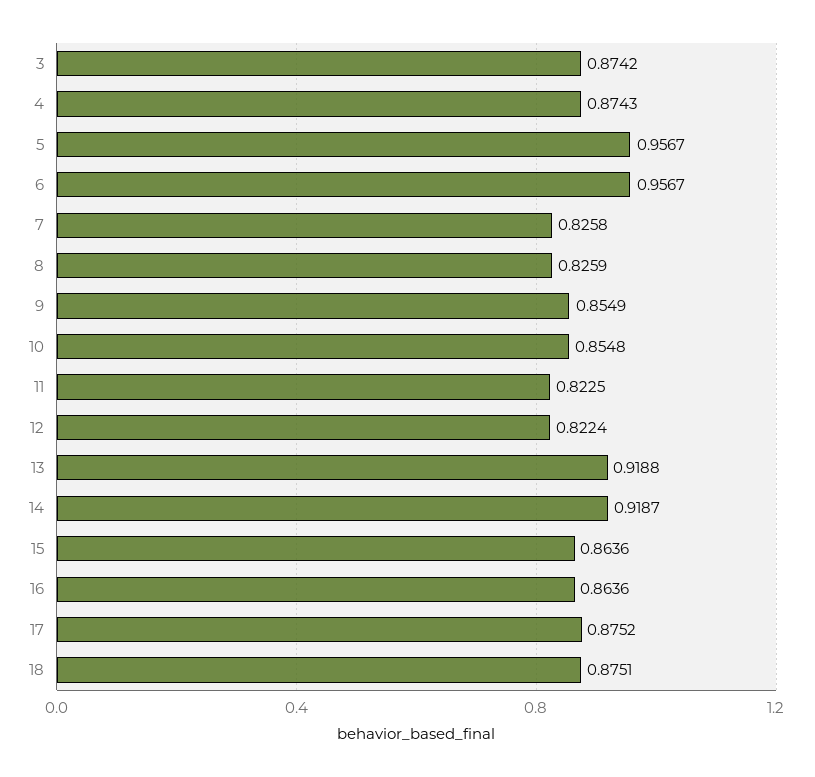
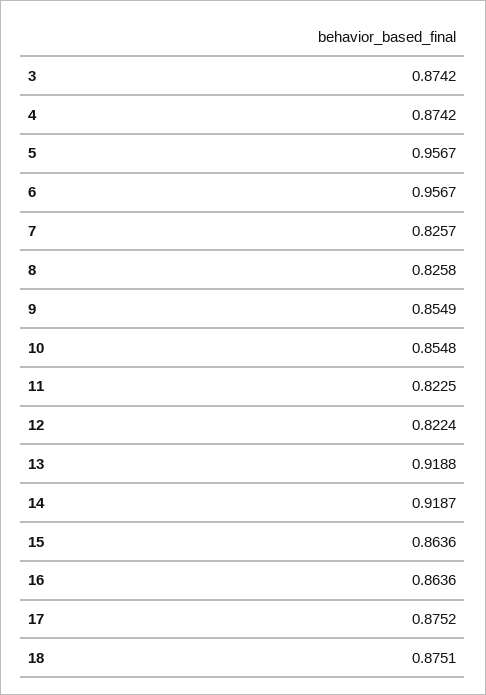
  {
    "3": 0.8742,
-   "4": 0.8743,
+   "4": 0.8742,
    "5": 0.9567,
    "6": 0.9567,
-   "7": 0.8258,
+   "7": 0.8257,
-   "8": 0.8259,
+   "8": 0.8258,
    "9": 0.8549,
    "10": 0.8548,
    "11": 0.8225,
    "12": 0.8224,
    "13": 0.9188,
    "14": 0.9187,
    "15": 0.8636,
    "16": 0.8636,
    "17": 0.8752,
    "18": 0.8751
  }

